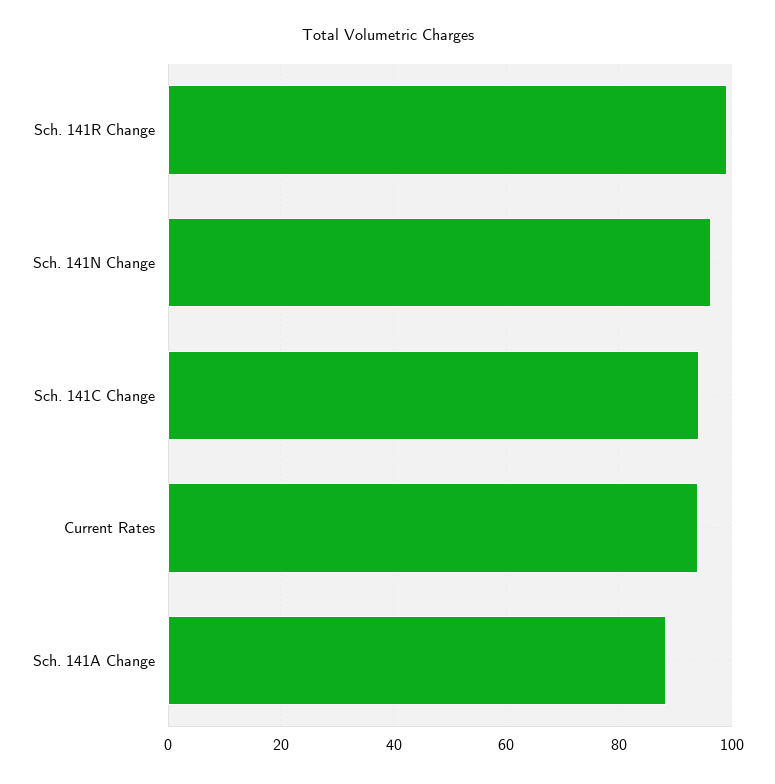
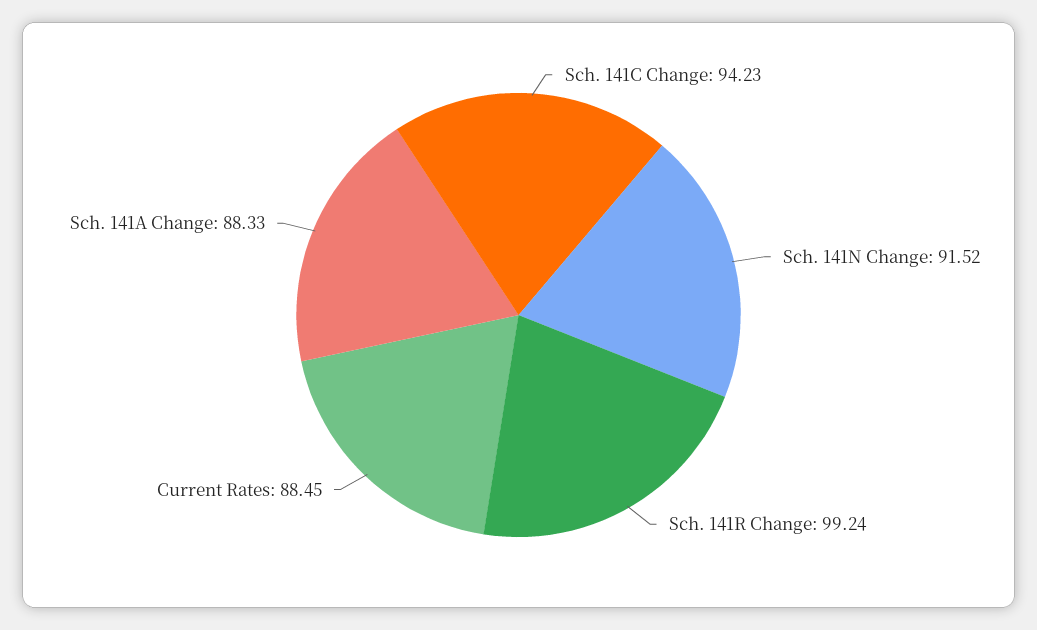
  {
    "Sch. 141R Change": 99.24,
-   "Sch. 141N Change": 96,
+   "Sch. 141N Change": 91.52,
    "Sch. 141C Change": 94.23,
-   "Current Rates": 94,
+   "Current Rates": 88.45,
    "Sch. 141A Change": 88.33
  }

